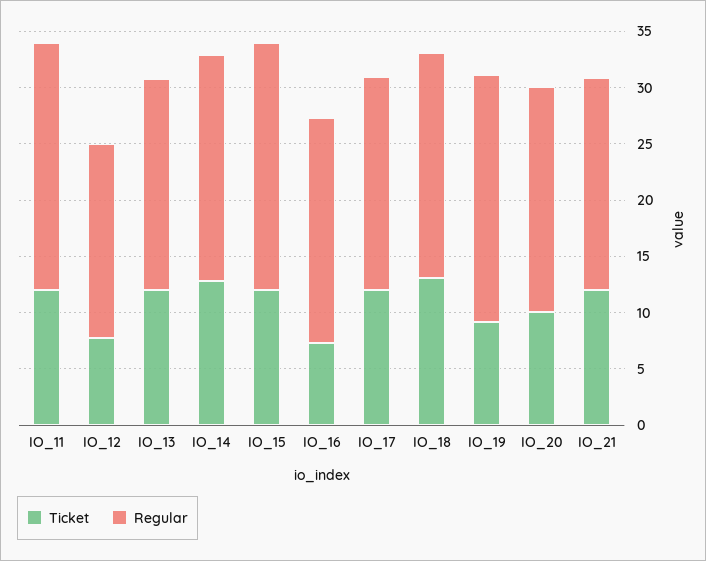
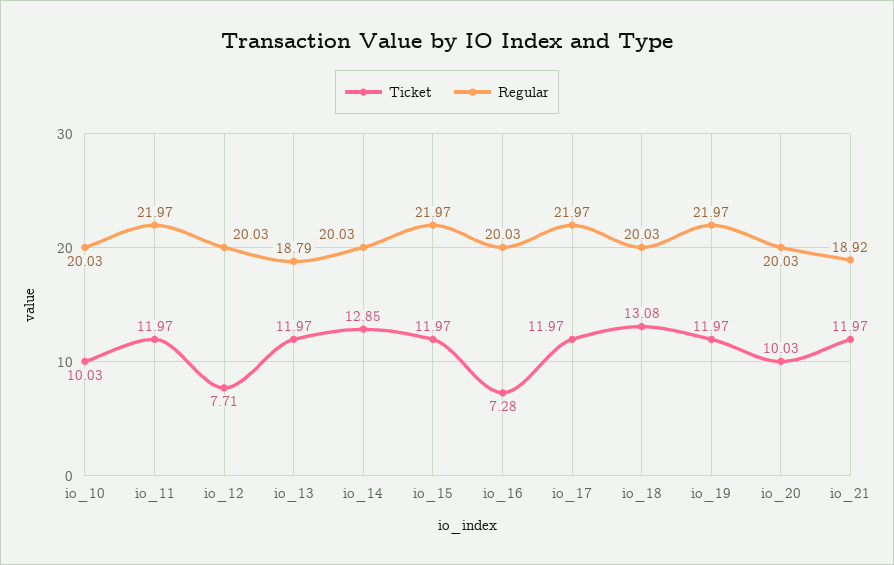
  {
    "Ticket": {
      "IO_11": 11.97,
      "IO_12": 7.71,
      "IO_13": 11.97,
      "IO_14": 12.85,
      "IO_15": 11.97,
      "IO_16": 7.28,
      "IO_17": 11.97,
      "IO_18": 13.08,
-     "IO_19": 9,
+     "IO_19": 11.97,
      "IO_20": 10.03,
-     "IO_21": 11.97
+     "IO_21": 11.97,
+     "io_10": 10.03
    },
    "Regular": {
      "IO_11": 21.97,
-     "IO_12": 17,
+     "IO_12": 20.03,
      "IO_13": 18.79,
      "IO_14": 20.03,
      "IO_15": 21.97,
      "IO_16": 20.03,
-     "IO_17": 19,
+     "IO_17": 21.97,
      "IO_18": 20.03,
      "IO_19": 21.97,
      "IO_20": 20.03,
-     "IO_21": 18.92
+     "IO_21": 18.92,
+     "io_10": 20.03
    }
  }

